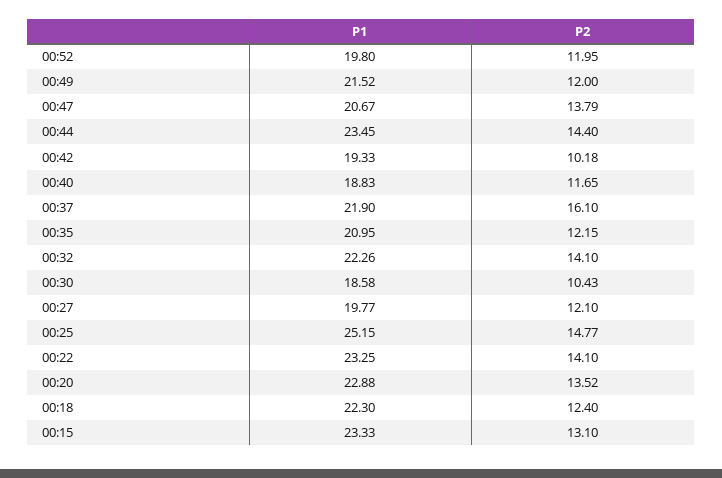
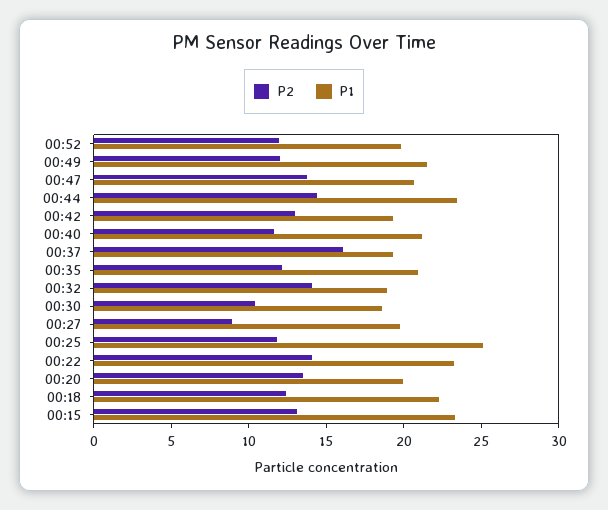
  {
    "P1": {
      "00:52": 19.8,
      "00:49": 21.52,
      "00:47": 20.67,
      "00:44": 23.45,
      "00:42": 19.33,
-     "00:40": 18.83,
+     "00:40": 21,
-     "00:37": 21.9,
+     "00:37": 19,
      "00:35": 20.95,
-     "00:32": 22.26,
+     "00:32": 19,
      "00:30": 18.58,
      "00:27": 19.77,
      "00:25": 25.15,
      "00:22": 23.25,
-     "00:20": 22.88,
+     "00:20": 20,
      "00:18": 22.3,
      "00:15": 23.33
    },
    "P2": {
      "00:52": 11.95,
      "00:49": 12,
      "00:47": 13.79,
      "00:44": 14.4,
-     "00:42": 10.18,
+     "00:42": 13,
      "00:40": 11.65,
      "00:37": 16.1,
      "00:35": 12.15,
      "00:32": 14.1,
      "00:30": 10.43,
-     "00:27": 12.1,
+     "00:27": 9,
-     "00:25": 14.77,
+     "00:25": 12,
      "00:22": 14.1,
      "00:20": 13.52,
      "00:18": 12.4,
      "00:15": 13.1
    }
  }

